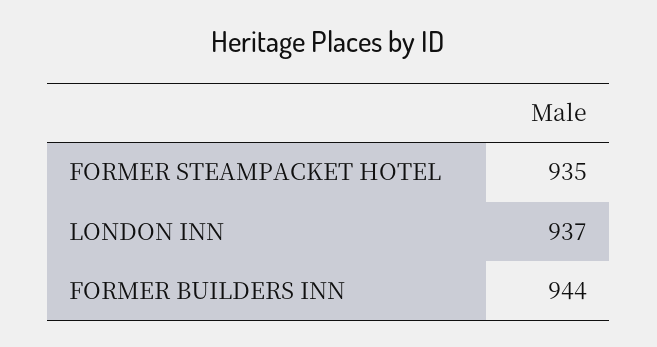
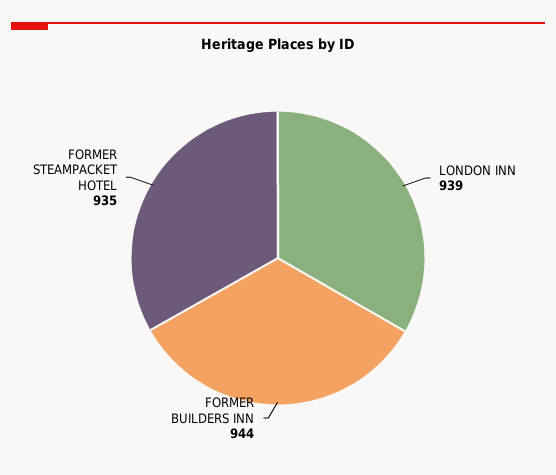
  {
    "FORMER STEAMPACKET HOTEL": 935,
-   "LONDON INN": 937,
+   "LONDON INN": 939,
    "FORMER BUILDERS INN": 944
  }

